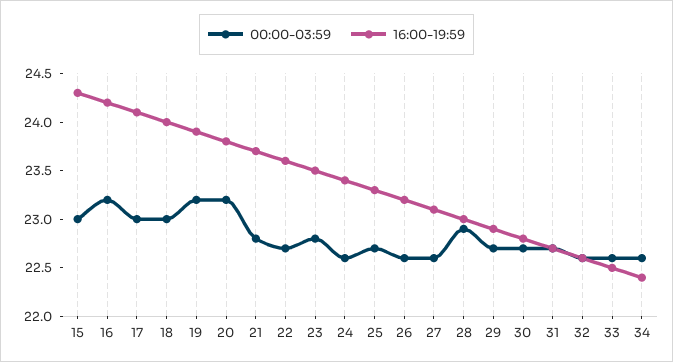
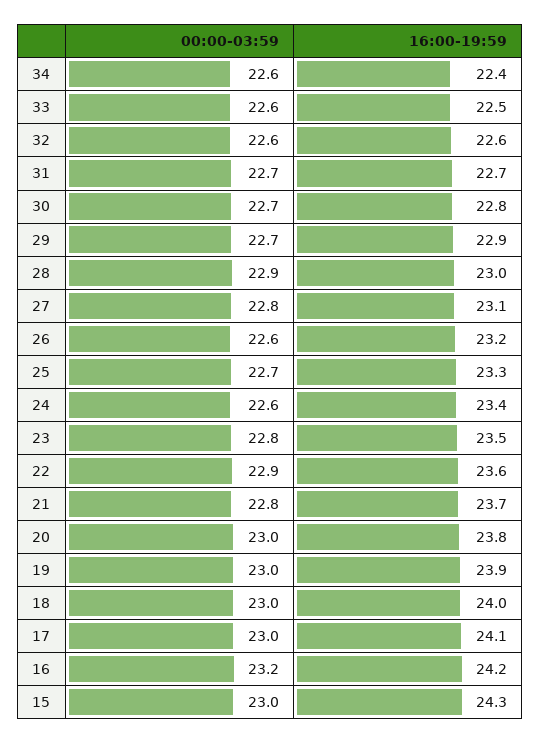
  {
    "00:00-03:59": {
      "15": 23,
      "16": 23.2,
      "17": 23,
      "18": 23,
-     "19": 23.2,
+     "19": 23,
-     "20": 23.2,
+     "20": 23,
      "21": 22.8,
-     "22": 22.7,
+     "22": 22.9,
      "23": 22.8,
      "24": 22.6,
      "25": 22.7,
      "26": 22.6,
-     "27": 22.6,
+     "27": 22.8,
      "28": 22.9,
      "29": 22.7,
      "30": 22.7,
      "31": 22.7,
      "32": 22.6,
      "33": 22.6,
      "34": 22.6
    },
    "16:00-19:59": {
      "15": 24.3,
      "16": 24.2,
      "17": 24.1,
      "18": 24,
      "19": 23.9,
      "20": 23.8,
      "21": 23.7,
      "22": 23.6,
      "23": 23.5,
      "24": 23.4,
      "25": 23.3,
      "26": 23.2,
      "27": 23.1,
      "28": 23,
      "29": 22.9,
      "30": 22.8,
      "31": 22.7,
      "32": 22.6,
      "33": 22.5,
      "34": 22.4
    }
  }

